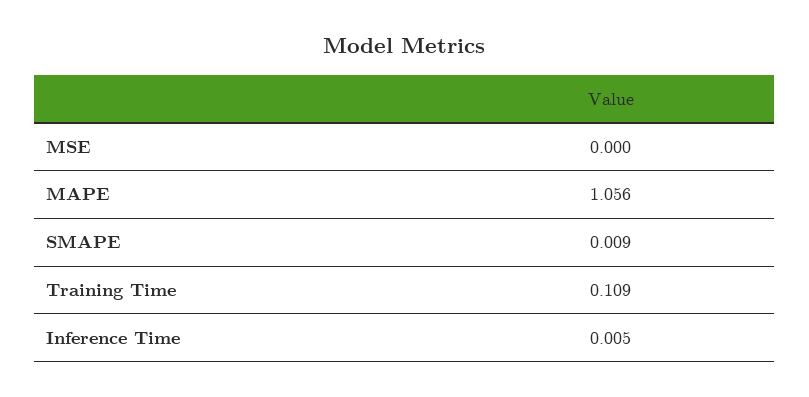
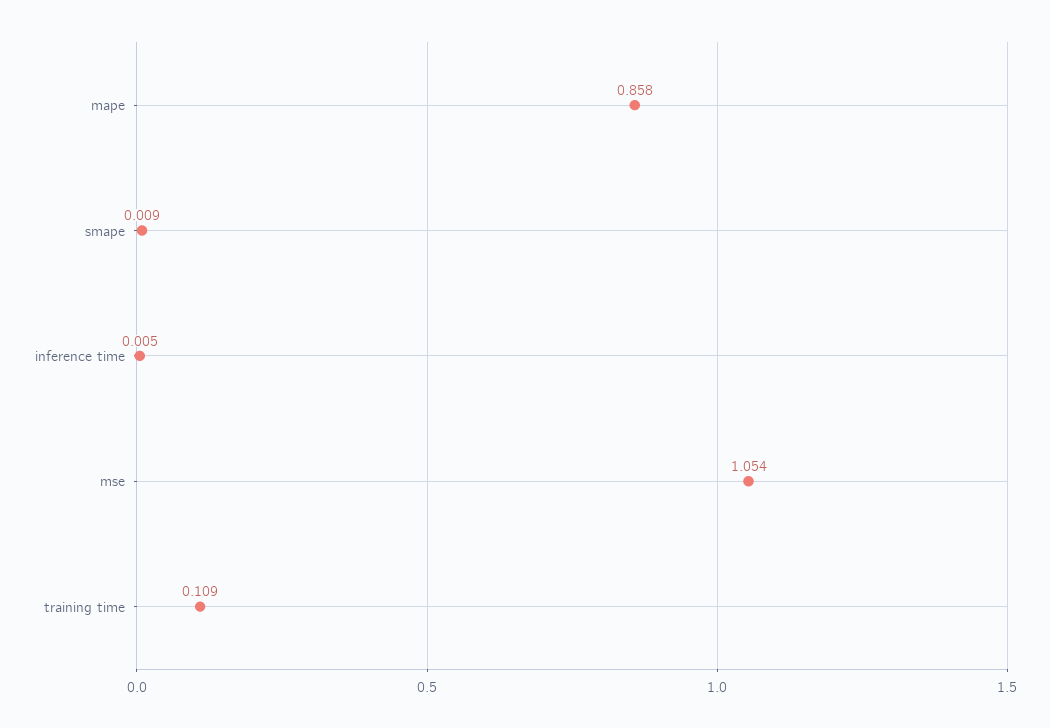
  {
-   "MSE": 0,
+   "MSE": 1.054,
-   "MAPE": 1.056,
+   "MAPE": 0.858,
    "SMAPE": 0.009,
    "Training Time": 0.109,
    "Inference Time": 0.005
  }

